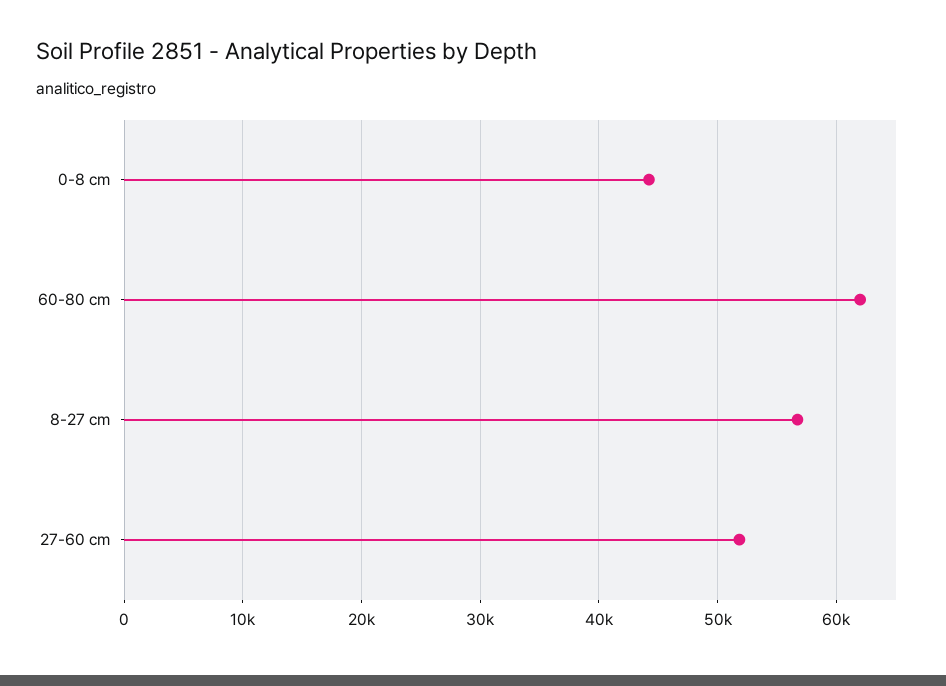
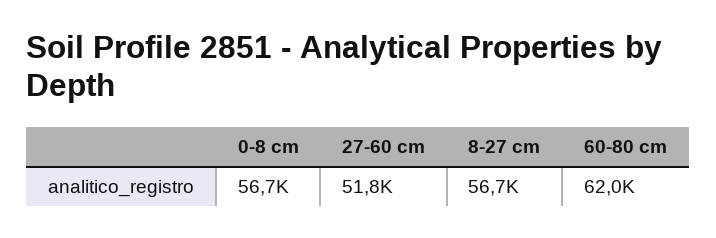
  {
-   "0-8 cm": 44000,
+   "0-8 cm": 56700,
    "60-80 cm": 62000,
    "8-27 cm": 56700,
    "27-60 cm": 51800
  }

